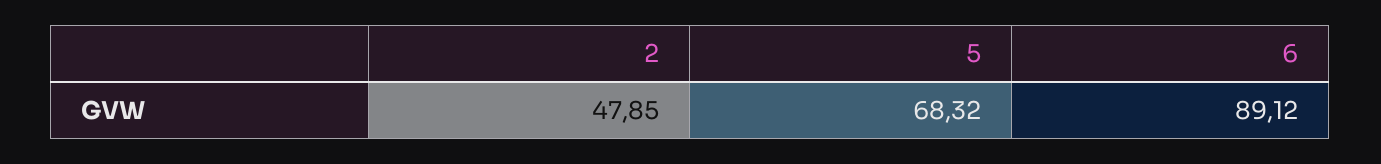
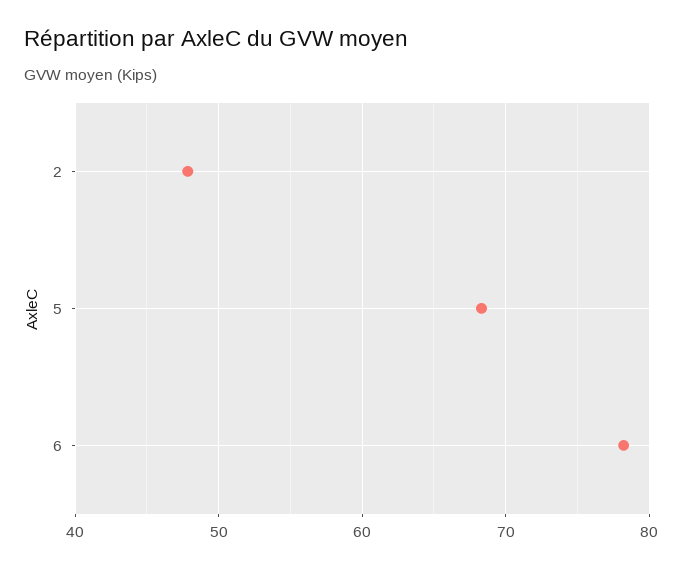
  {
    "2": 47.85,
    "5": 68.32,
-   "6": 89.12
+   "6": 78
  }

